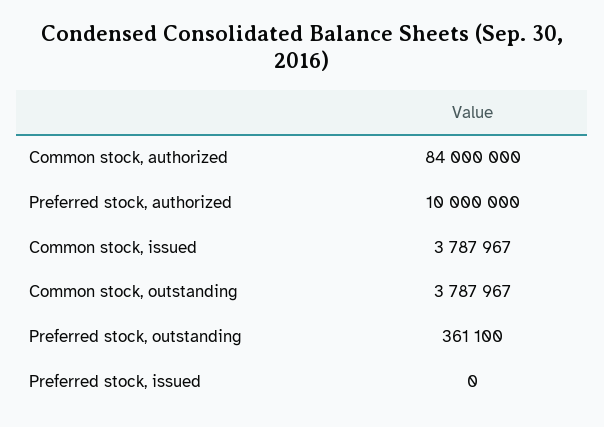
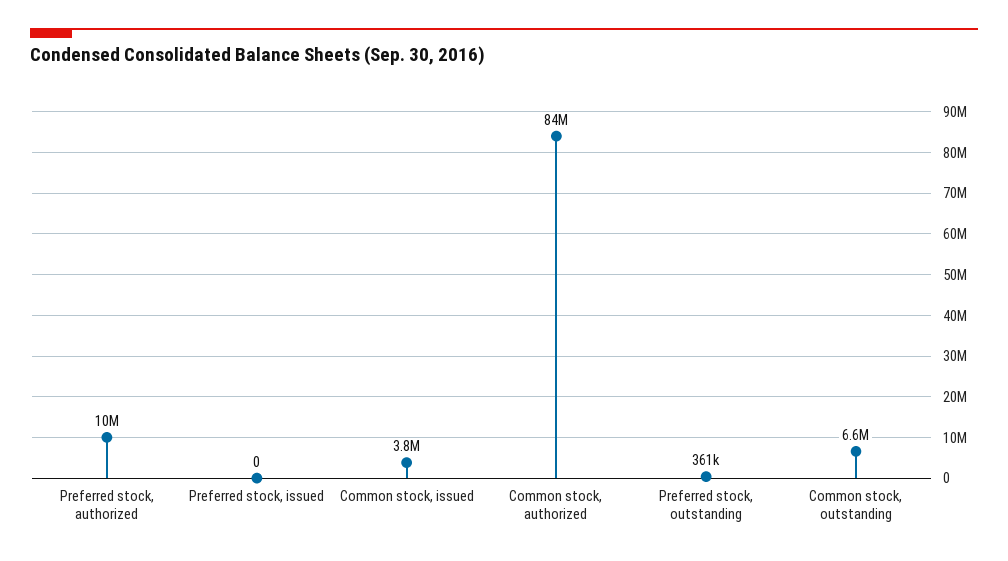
  {
    "Common stock, authorized": 84000000,
    "Preferred stock, authorized": 10000000,
    "Common stock, issued": 3787967,
-   "Common stock, outstanding": 3787967,
+   "Common stock, outstanding": 6600000,
    "Preferred stock, outstanding": 361100,
    "Preferred stock, issued": 0
  }

